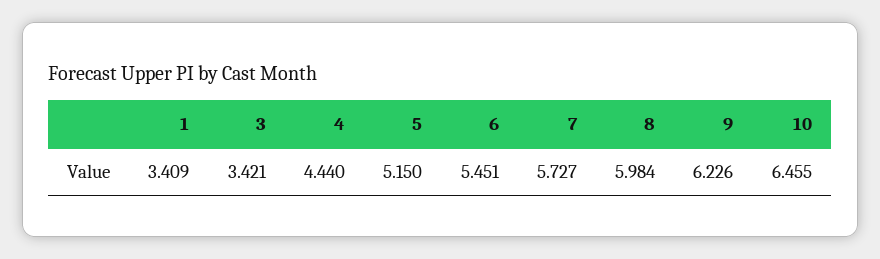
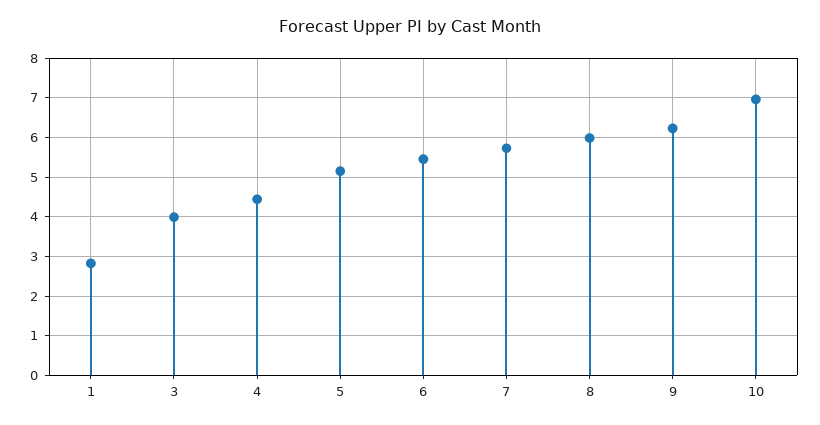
  {
-   "1": 3.409,
+   "1": 2.8,
-   "3": 3.421,
+   "3": 4,
    "4": 4.44,
    "5": 5.15,
    "6": 5.451,
    "7": 5.727,
    "8": 5.984,
    "9": 6.226,
-   "10": 6.455
+   "10": 7
  }

